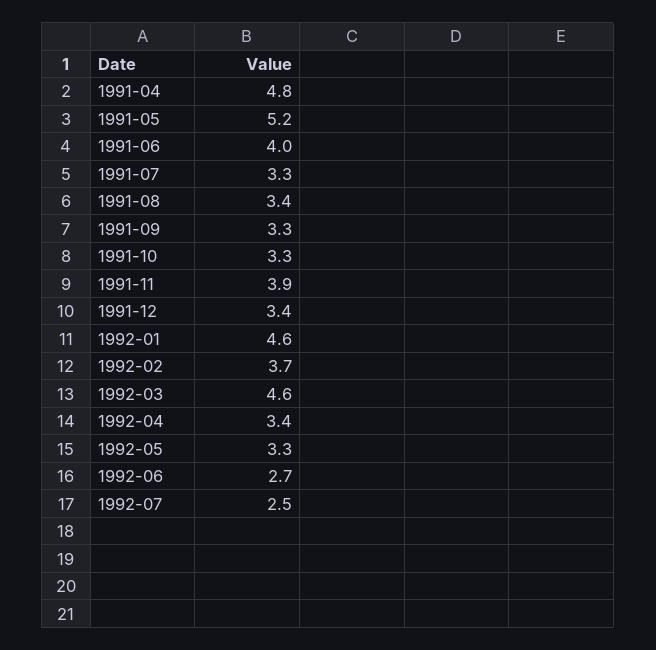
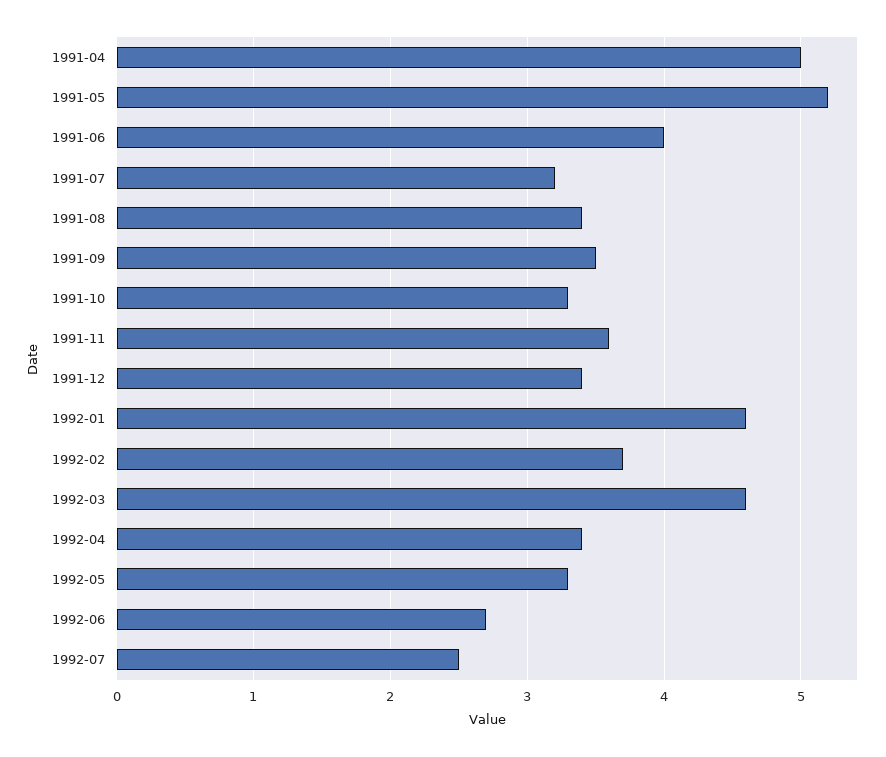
  {
-   "1991-04": 4.8,
+   "1991-04": 5,
    "1991-05": 5.2,
    "1991-06": 4,
-   "1991-07": 3.3,
+   "1991-07": 3.2,
    "1991-08": 3.4,
-   "1991-09": 3.3,
+   "1991-09": 3.5,
    "1991-10": 3.3,
-   "1991-11": 3.9,
+   "1991-11": 3.6,
    "1991-12": 3.4,
    "1992-01": 4.6,
    "1992-02": 3.7,
    "1992-03": 4.6,
    "1992-04": 3.4,
    "1992-05": 3.3,
    "1992-06": 2.7,
    "1992-07": 2.5
  }

